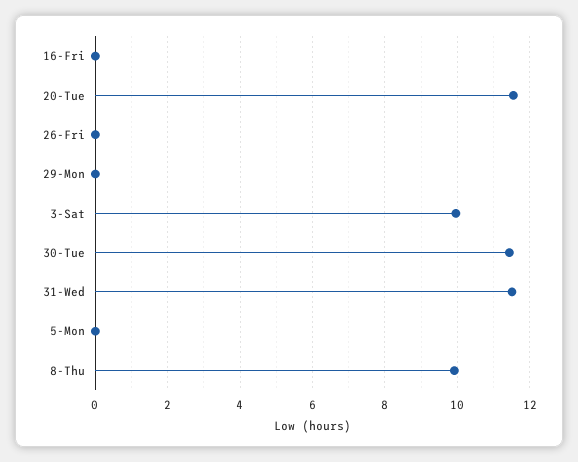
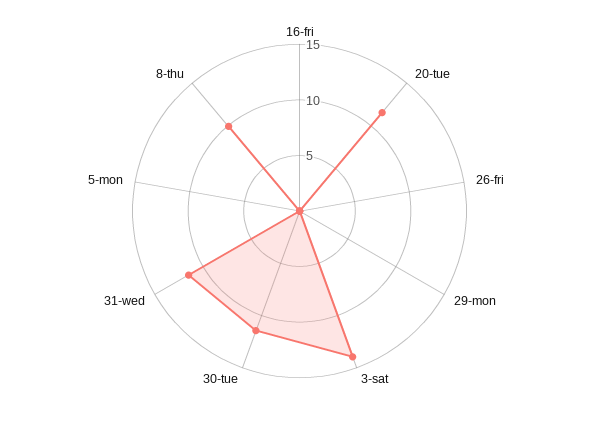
  {
    "16-Fri": 0,
    "20-Tue": 11.6,
    "26-Fri": 0,
    "29-Mon": 0,
-   "3-Sat": 10,
+   "3-Sat": 14,
    "30-Tue": 11.4,
    "31-Wed": 11.6,
    "5-Mon": 0,
    "8-Thu": 10
  }

